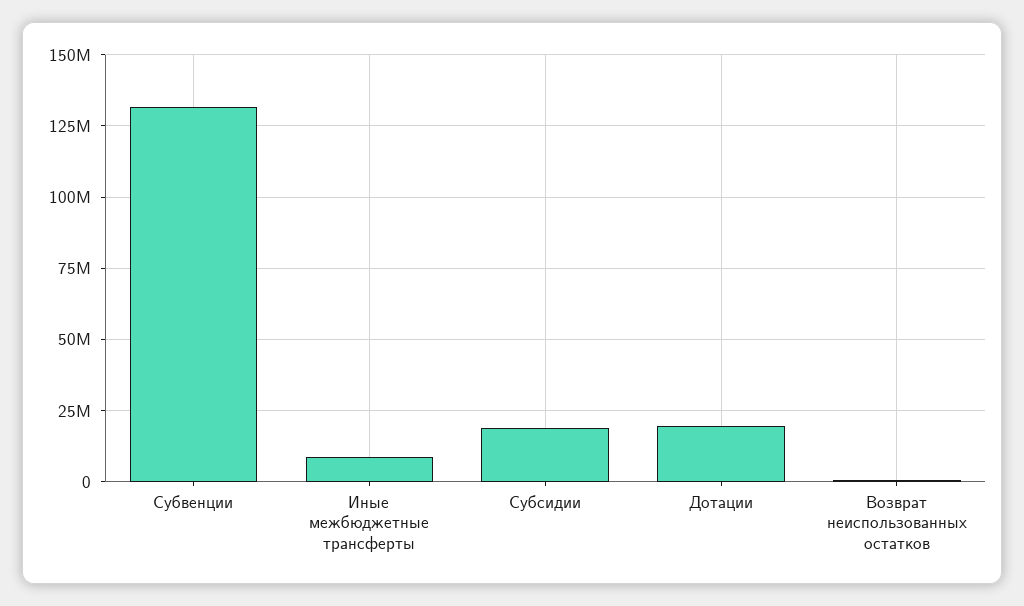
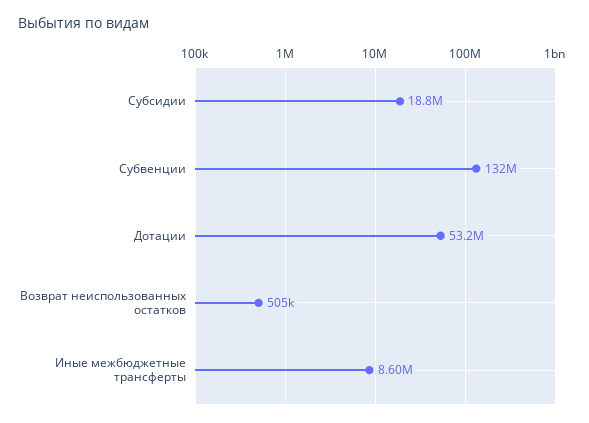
  {
    "Субвенции": 132000000,
    "Иные межбюджетные трансферты": 8600000,
    "Субсидии": 18800000,
-   "Дотации": 20000000,
+   "Дотации": 53200000,
    "Возврат неиспользованных остатков": 505000
  }

